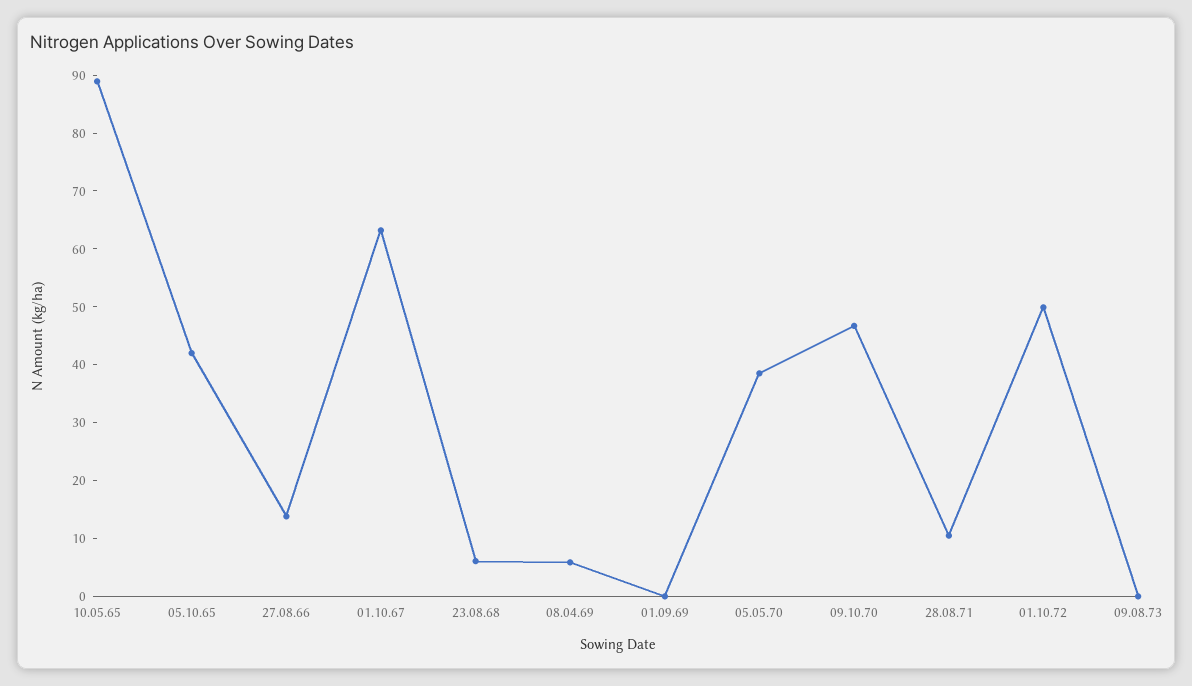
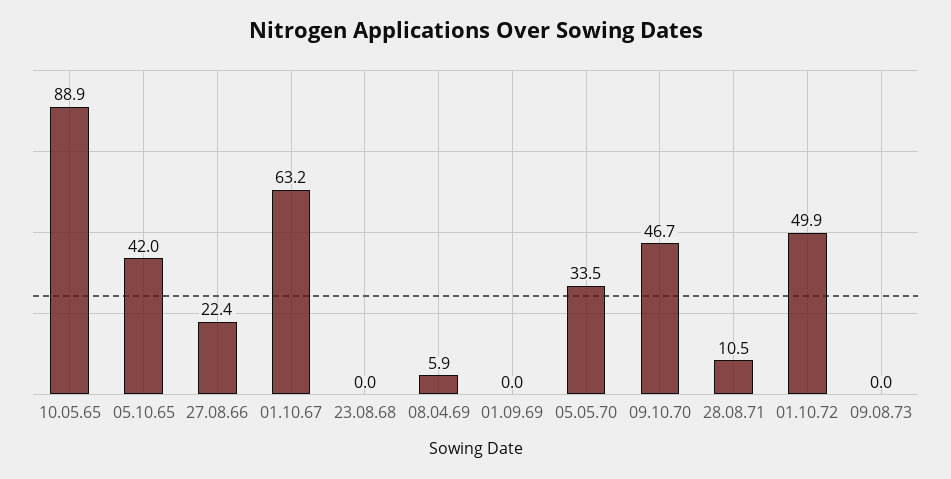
  {
    "10.05.65": 88.9,
    "05.10.65": 42,
-   "27.08.66": 14,
+   "27.08.66": 22.4,
    "01.10.67": 63.2,
-   "23.08.68": 6,
+   "23.08.68": 0,
    "08.04.69": 5.9,
    "01.09.69": 0,
-   "05.05.70": 38,
+   "05.05.70": 33.5,
    "09.10.70": 46.7,
    "28.08.71": 10.5,
    "01.10.72": 49.9,
    "09.08.73": 0
  }

